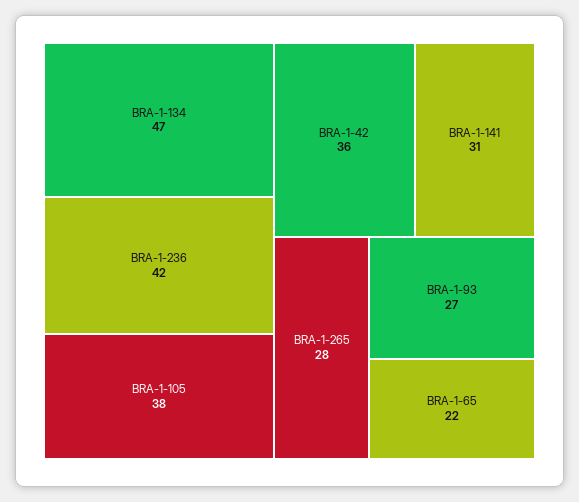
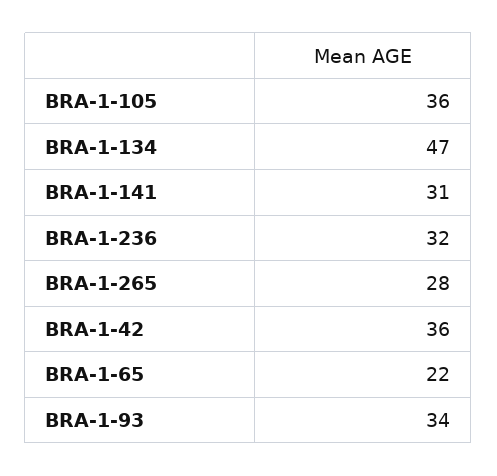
  {
    "BRA-1-134": 47,
-   "BRA-1-236": 42,
+   "BRA-1-236": 32,
-   "BRA-1-105": 38,
+   "BRA-1-105": 36,
    "BRA-1-42": 36,
    "BRA-1-141": 31,
    "BRA-1-265": 28,
-   "BRA-1-93": 27,
+   "BRA-1-93": 34,
    "BRA-1-65": 22
  }

